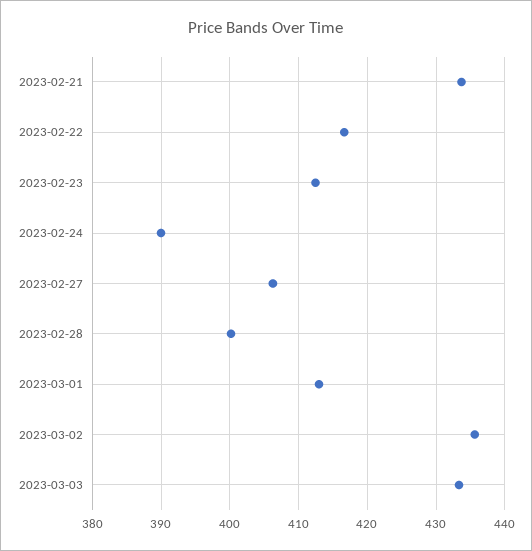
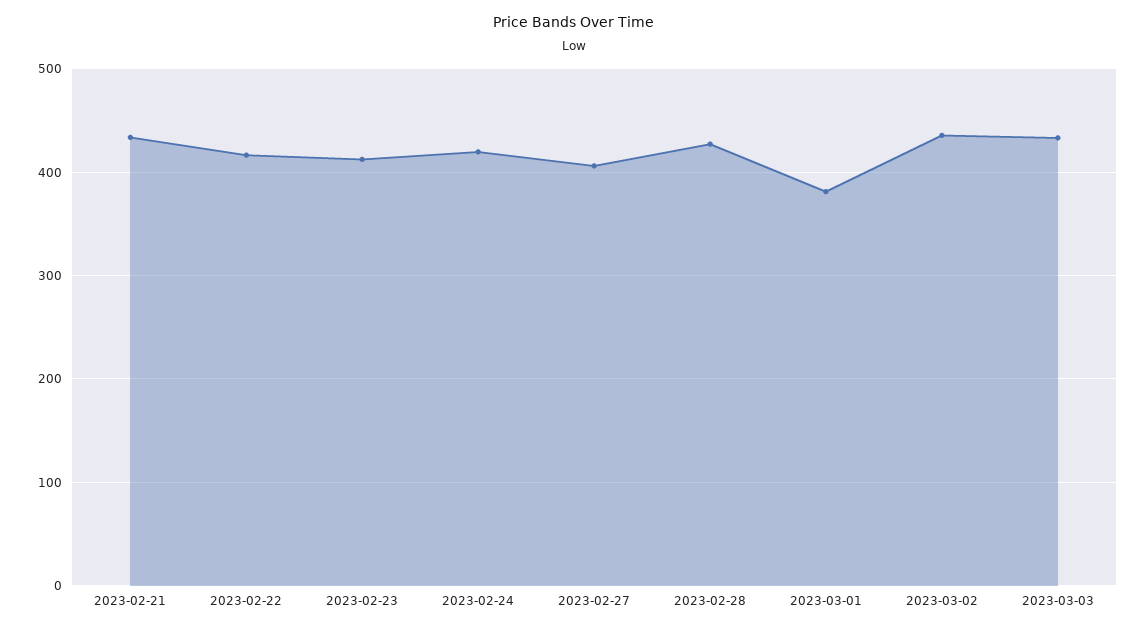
  {
    "2023-02-21": 434,
    "2023-02-22": 417,
    "2023-02-23": 412,
-   "2023-02-24": 390,
+   "2023-02-24": 420,
    "2023-02-27": 406,
-   "2023-02-28": 400,
+   "2023-02-28": 430,
-   "2023-03-01": 413,
+   "2023-03-01": 380,
    "2023-03-02": 436,
    "2023-03-03": 433
  }

